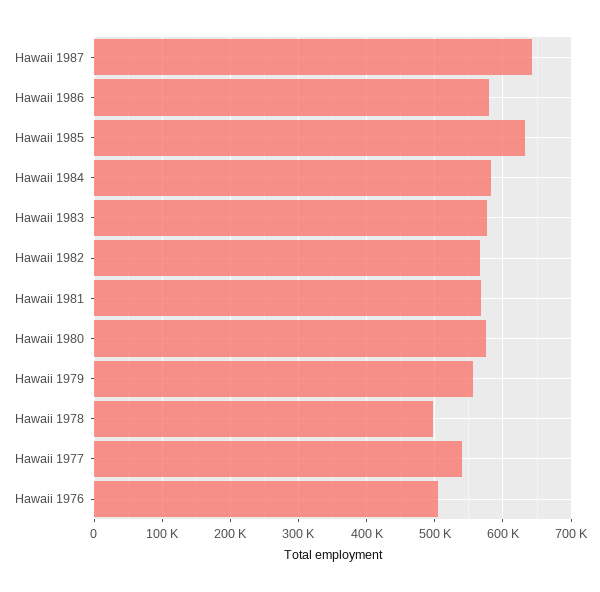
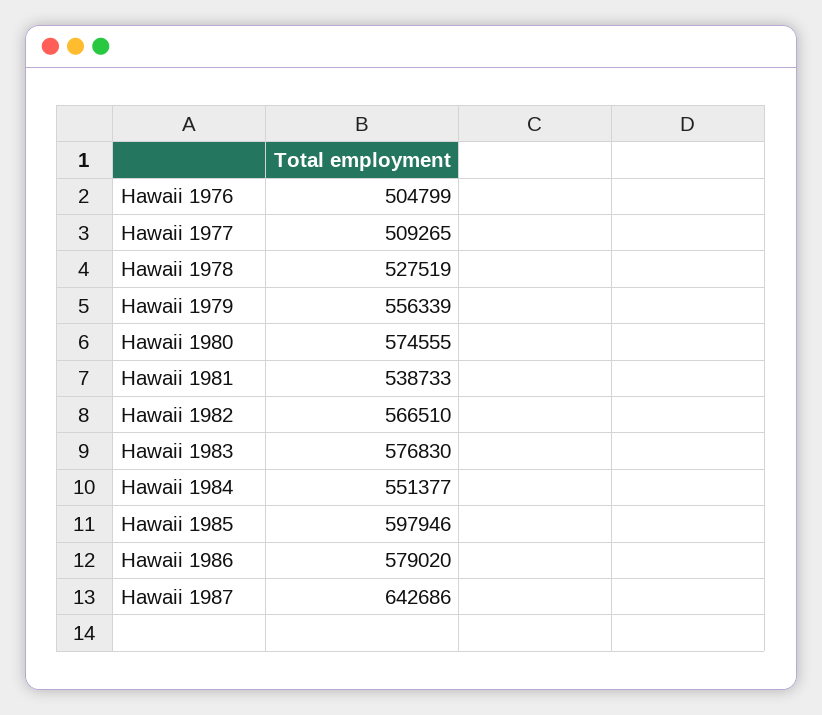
  {
    "Hawaii 1987": 642686,
    "Hawaii 1986": 579020,
-   "Hawaii 1985": 630000,
+   "Hawaii 1985": 597946,
-   "Hawaii 1984": 580000,
+   "Hawaii 1984": 551377,
    "Hawaii 1983": 576830,
    "Hawaii 1982": 566510,
-   "Hawaii 1981": 570000,
+   "Hawaii 1981": 538733,
    "Hawaii 1980": 574555,
    "Hawaii 1979": 556339,
-   "Hawaii 1978": 500000,
+   "Hawaii 1978": 527519,
-   "Hawaii 1977": 540000,
+   "Hawaii 1977": 509265,
    "Hawaii 1976": 504799
  }

